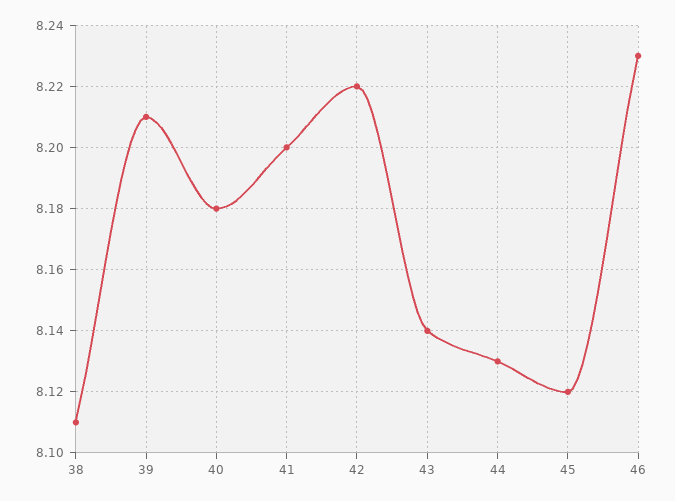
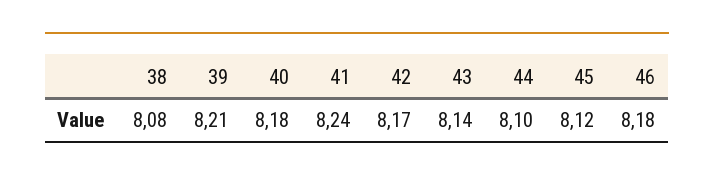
  {
-   "38": 8.11,
+   "38": 8.08,
    "39": 8.21,
    "40": 8.18,
-   "41": 8.2,
+   "41": 8.24,
-   "42": 8.22,
+   "42": 8.17,
    "43": 8.14,
-   "44": 8.13,
+   "44": 8.1,
    "45": 8.12,
-   "46": 8.23
+   "46": 8.18
  }

